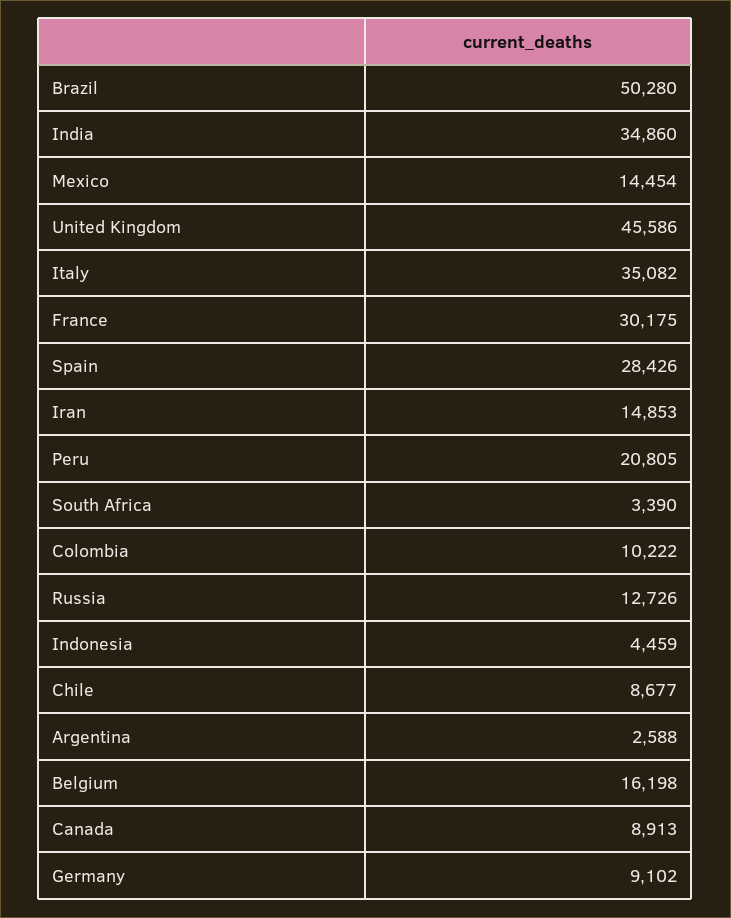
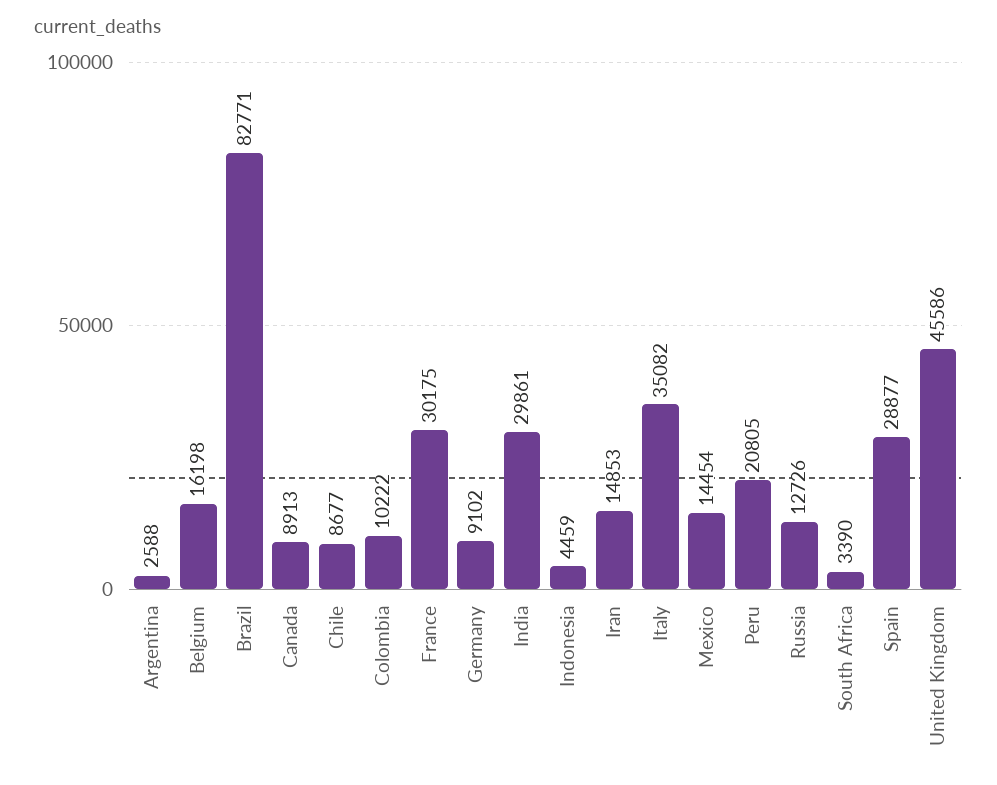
  {
-   "Brazil": 50280,
+   "Brazil": 82771,
-   "India": 34860,
+   "India": 29861,
    "Mexico": 14454,
    "United Kingdom": 45586,
    "Italy": 35082,
    "France": 30175,
-   "Spain": 28426,
+   "Spain": 28877,
    "Iran": 14853,
    "Peru": 20805,
    "South Africa": 3390,
    "Colombia": 10222,
    "Russia": 12726,
    "Indonesia": 4459,
    "Chile": 8677,
    "Argentina": 2588,
    "Belgium": 16198,
    "Canada": 8913,
    "Germany": 9102
  }

